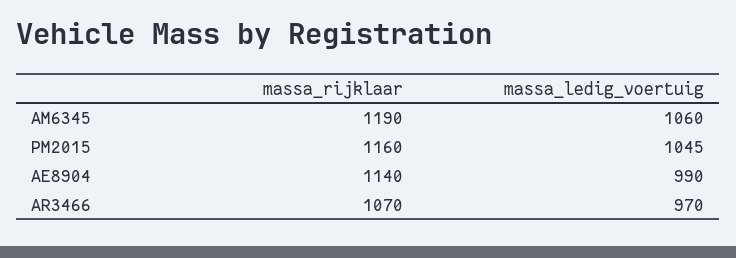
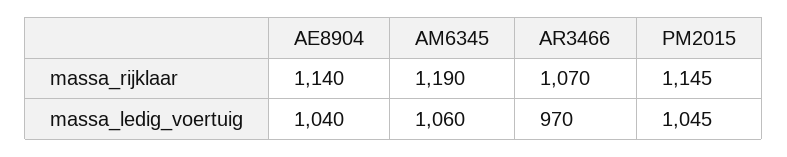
  {
    "massa_rijklaar": {
      "AM6345": 1190,
-     "PM2015": 1160,
+     "PM2015": 1145,
      "AE8904": 1140,
      "AR3466": 1070
    },
    "massa_ledig_voertuig": {
      "AM6345": 1060,
      "PM2015": 1045,
-     "AE8904": 990,
+     "AE8904": 1040,
      "AR3466": 970
    }
  }

